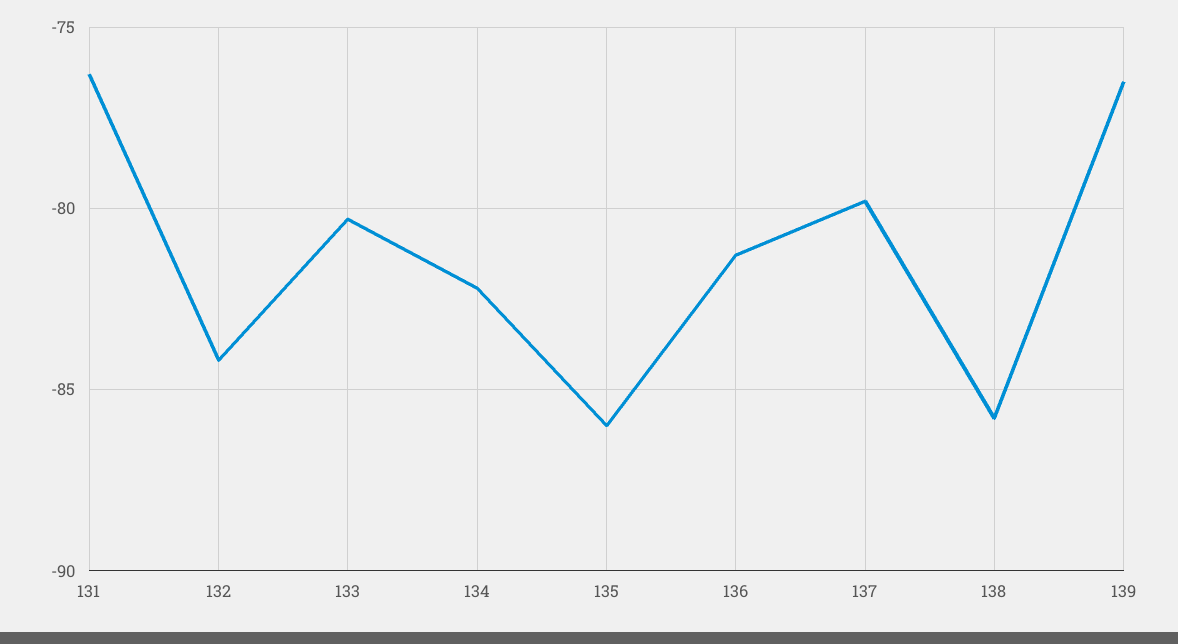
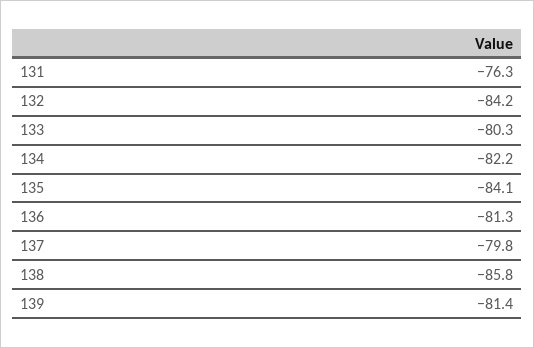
  {
    "131": -76.3,
    "132": -84.2,
    "133": -80.3,
    "134": -82.2,
-   "135": -86,
+   "135": -84.1,
    "136": -81.3,
    "137": -79.8,
    "138": -85.8,
-   "139": -76.5
+   "139": -81.4
  }

